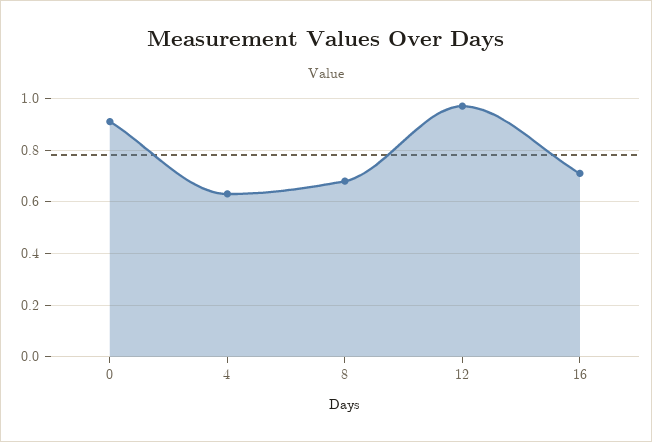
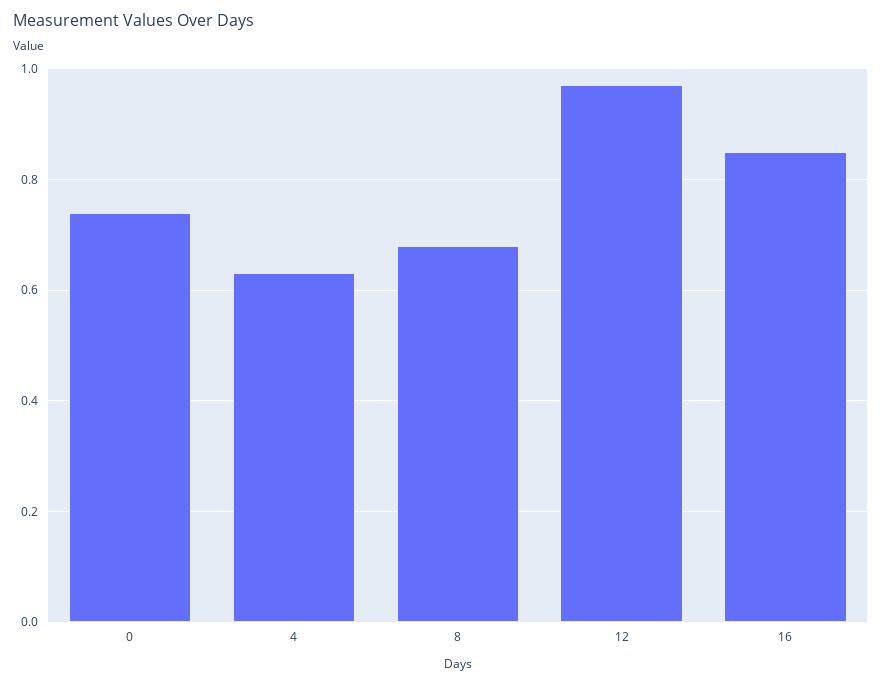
  {
-   "0": 0.9,
+   "0": 0.75,
    "4": 0.65,
    "8": 0.7,
    "12": 0.95,
-   "16": 0.7
+   "16": 0.85
  }

